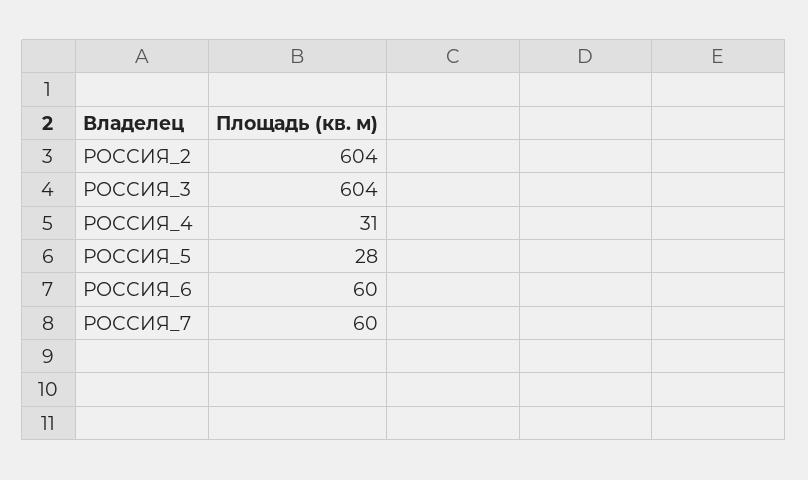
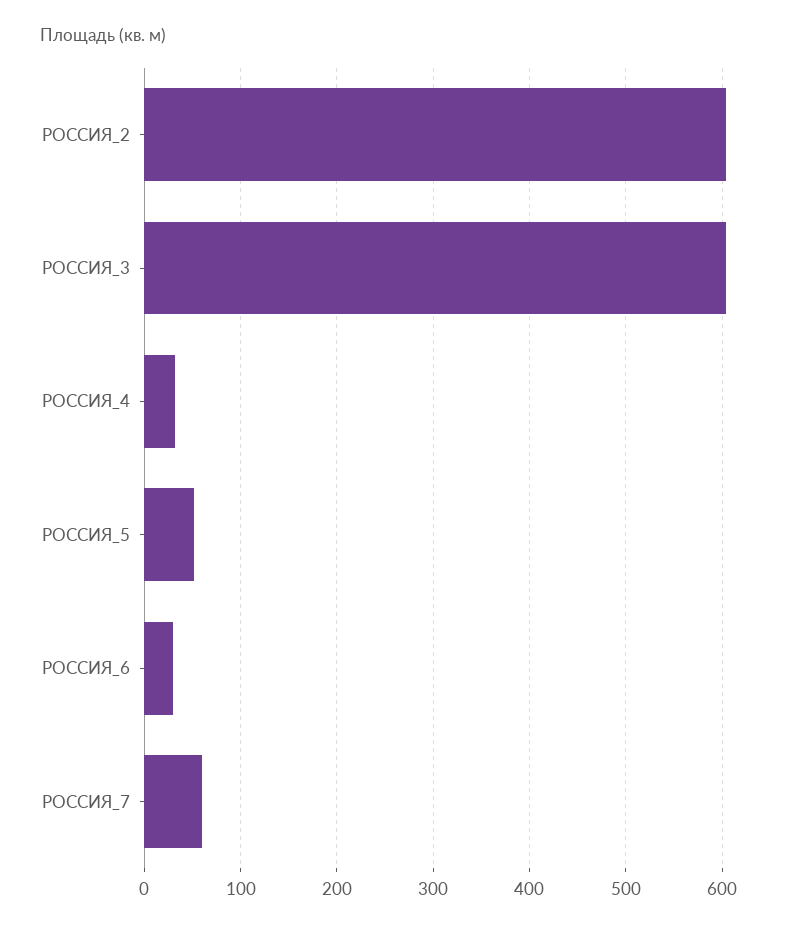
  {
    "РОССИЯ_2": 604,
    "РОССИЯ_3": 604,
    "РОССИЯ_4": 31,
-   "РОССИЯ_5": 28,
+   "РОССИЯ_5": 50,
-   "РОССИЯ_6": 60,
+   "РОССИЯ_6": 30,
    "РОССИЯ_7": 60
  }

